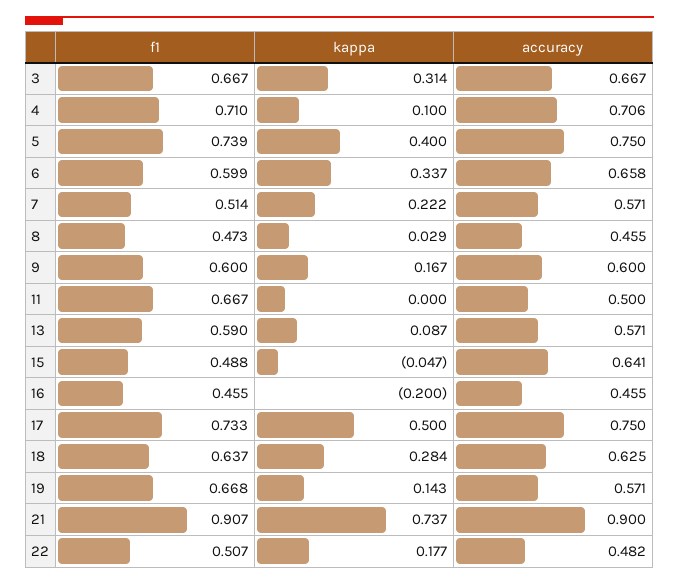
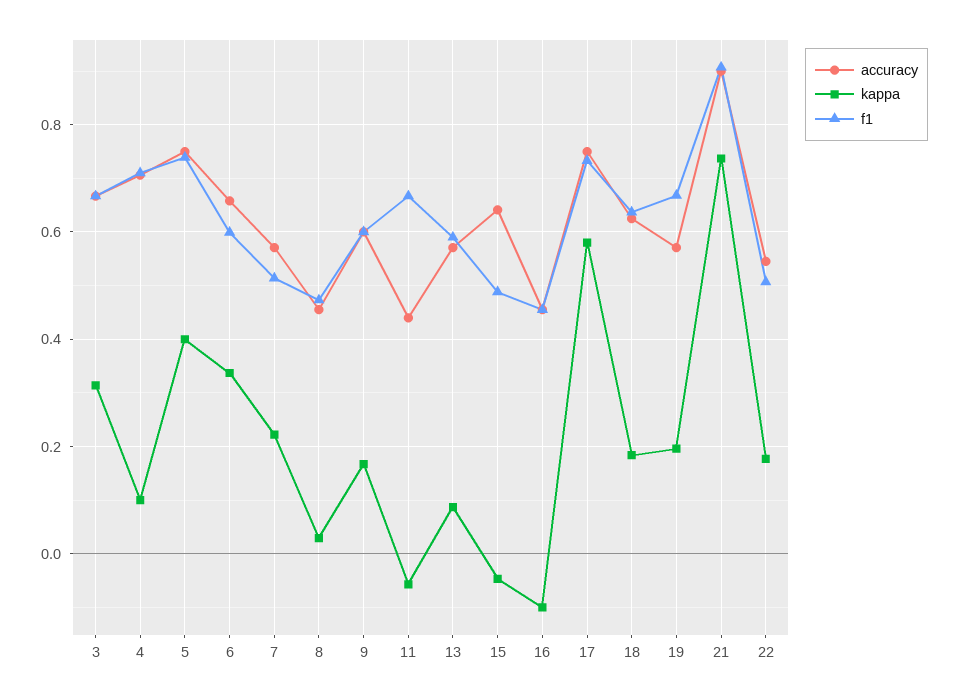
  {
    "f1": {
      "3": 0.667,
      "4": 0.71,
      "5": 0.739,
      "6": 0.599,
      "7": 0.514,
      "8": 0.473,
      "9": 0.6,
      "11": 0.667,
      "13": 0.59,
      "15": 0.488,
      "16": 0.455,
      "17": 0.733,
      "18": 0.637,
      "19": 0.668,
      "21": 0.907,
      "22": 0.507
    },
    "kappa": {
      "3": 0.314,
      "4": 0.1,
      "5": 0.4,
      "6": 0.337,
      "7": 0.222,
      "8": 0.029,
      "9": 0.167,
-     "11": 0,
+     "11": -0.06,
      "13": 0.087,
      "15": -0.047,
-     "16": -0.2,
+     "16": -0.1,
-     "17": 0.5,
+     "17": 0.58,
-     "18": 0.284,
+     "18": 0.18,
-     "19": 0.143,
+     "19": 0.2,
      "21": 0.737,
      "22": 0.177
    },
    "accuracy": {
      "3": 0.667,
      "4": 0.706,
      "5": 0.75,
      "6": 0.658,
      "7": 0.571,
      "8": 0.455,
      "9": 0.6,
-     "11": 0.5,
+     "11": 0.44,
      "13": 0.571,
      "15": 0.641,
      "16": 0.455,
      "17": 0.75,
      "18": 0.625,
      "19": 0.571,
      "21": 0.9,
-     "22": 0.482
+     "22": 0.54
    }
  }

